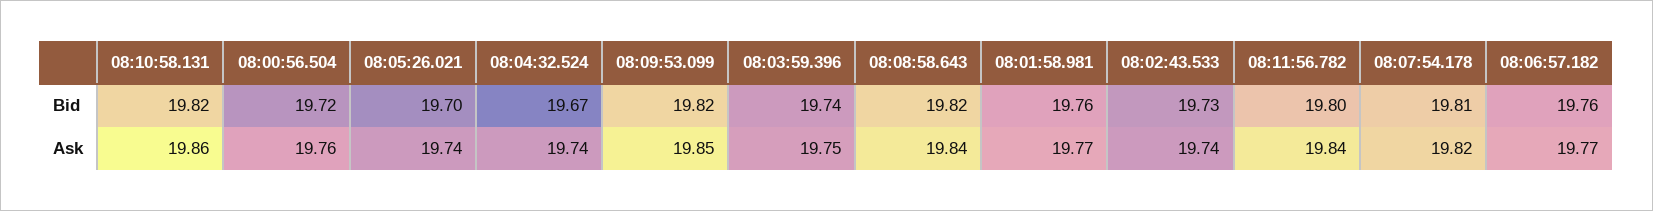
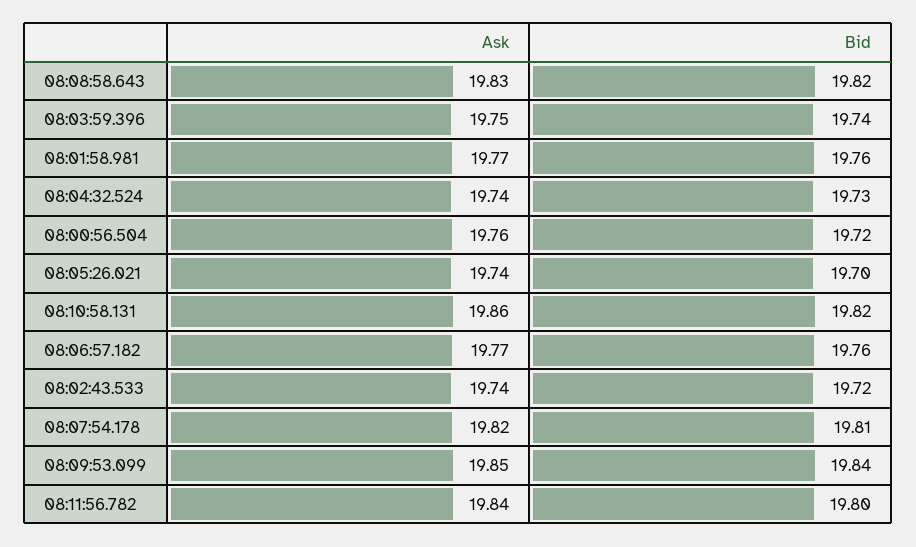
  {
    "08:10:58.131": {
      "Bid": 19.82,
      "Ask": 19.86
    },
    "08:00:56.504": {
      "Bid": 19.72,
      "Ask": 19.76
    },
    "08:05:26.021": {
      "Bid": 19.7,
      "Ask": 19.74
    },
    "08:04:32.524": {
-     "Bid": 19.67,
+     "Bid": 19.73,
      "Ask": 19.74
    },
    "08:09:53.099": {
-     "Bid": 19.82,
+     "Bid": 19.84,
      "Ask": 19.85
    },
    "08:03:59.396": {
      "Bid": 19.74,
      "Ask": 19.75
    },
    "08:08:58.643": {
      "Bid": 19.82,
-     "Ask": 19.84
+     "Ask": 19.83
    },
    "08:01:58.981": {
      "Bid": 19.76,
      "Ask": 19.77
    },
    "08:02:43.533": {
-     "Bid": 19.73,
+     "Bid": 19.72,
      "Ask": 19.74
    },
    "08:11:56.782": {
      "Bid": 19.8,
      "Ask": 19.84
    },
    "08:07:54.178": {
      "Bid": 19.81,
      "Ask": 19.82
    },
    "08:06:57.182": {
      "Bid": 19.76,
      "Ask": 19.77
    }
  }

